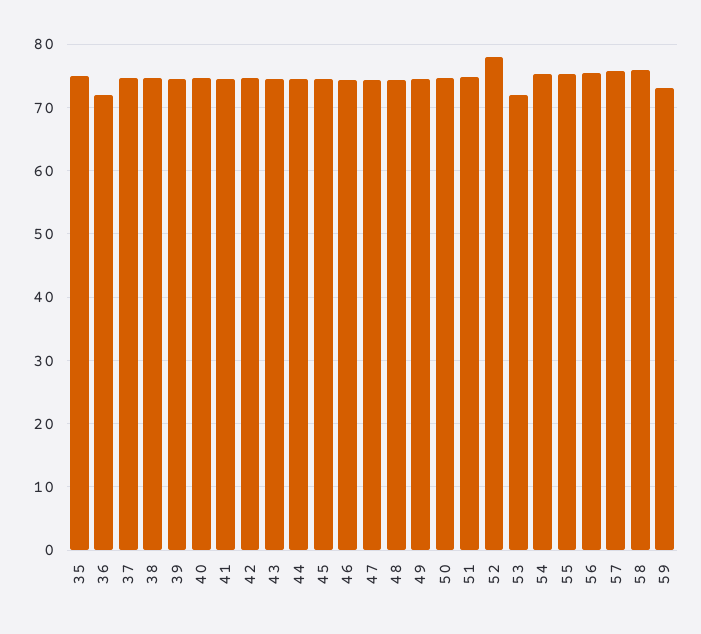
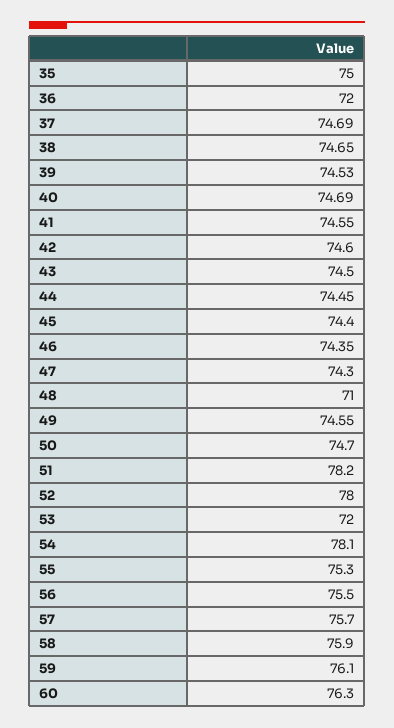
  {
    "35": 75,
    "36": 72,
    "37": 74.69,
    "38": 74.65,
    "39": 74.53,
    "40": 74.69,
    "41": 74.55,
    "42": 74.6,
    "43": 74.5,
    "44": 74.45,
    "45": 74.4,
    "46": 74.35,
    "47": 74.3,
-   "48": 74,
+   "48": 71,
    "49": 74.55,
    "50": 74.7,
-   "51": 75,
+   "51": 78.2,
    "52": 78,
    "53": 72,
-   "54": 75,
+   "54": 78.1,
    "55": 75.3,
    "56": 75.5,
    "57": 75.7,
    "58": 75.9,
-   "59": 73
+   "59": 76.1,
+   "60": 76.3
  }

